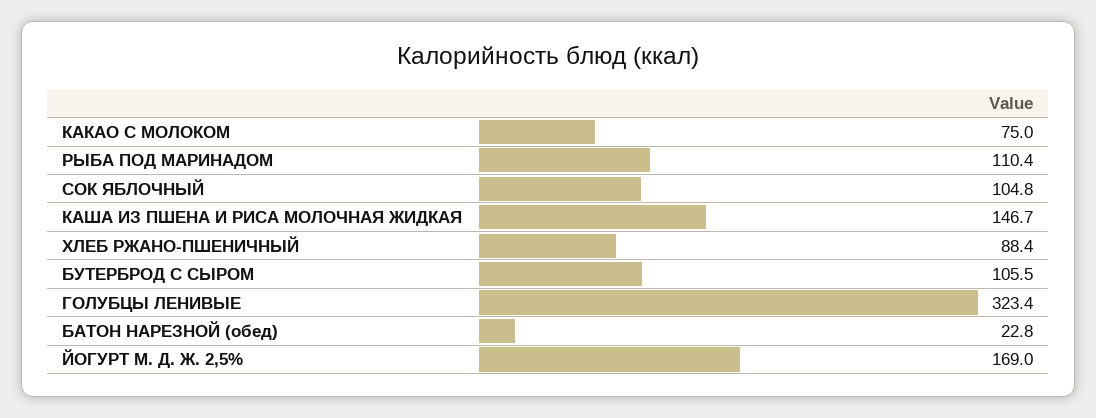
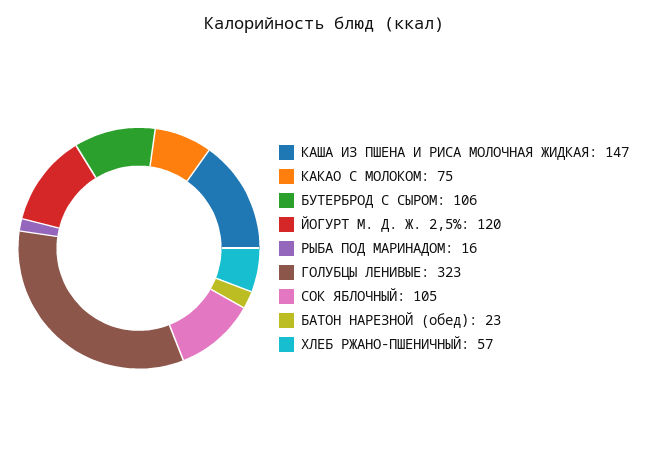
  {
    "КАКАО С МОЛОКОМ": 75,
-   "РЫБА ПОД МАРИНАДОМ": 110.4,
+   "РЫБА ПОД МАРИНАДОМ": 16,
    "СОК ЯБЛОЧНЫЙ": 104.8,
    "КАША ИЗ ПШЕНА И РИСА МОЛОЧНАЯ ЖИДКАЯ": 146.7,
-   "ХЛЕБ РЖАНО-ПШЕНИЧНЫЙ": 88.4,
+   "ХЛЕБ РЖАНО-ПШЕНИЧНЫЙ": 57,
    "БУТЕРБРОД С СЫРОМ": 105.5,
    "ГОЛУБЦЫ ЛЕНИВЫЕ": 323.4,
    "БАТОН НАРЕЗНОЙ (обед)": 22.8,
-   "ЙОГУРТ М. Д. Ж. 2,5%": 169
+   "ЙОГУРТ М. Д. Ж. 2,5%": 120
  }

